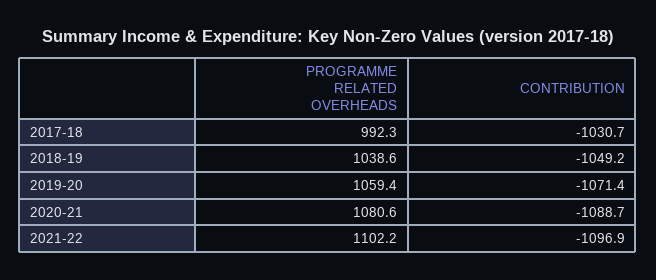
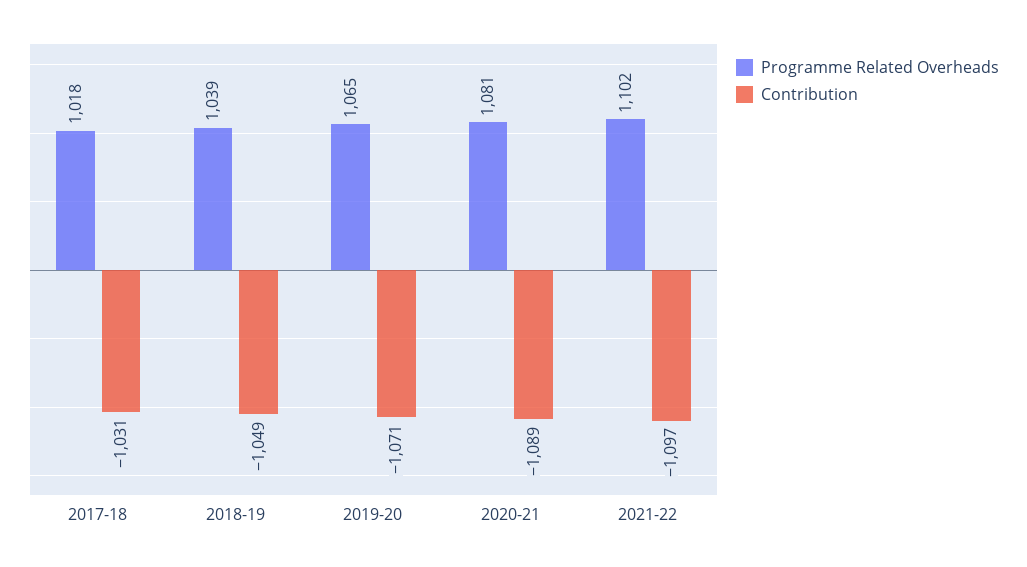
  {
    "PROGRAMME RELATED OVERHEADS": {
-     "2017-18": 992.3,
+     "2017-18": 1018,
      "2018-19": 1038.6,
-     "2019-20": 1059.4,
+     "2019-20": 1065,
      "2020-21": 1080.6,
      "2021-22": 1102.2
    },
    "CONTRIBUTION": {
      "2017-18": -1030.7,
      "2018-19": -1049.2,
      "2019-20": -1071.4,
      "2020-21": -1088.7,
      "2021-22": -1096.9
    }
  }

